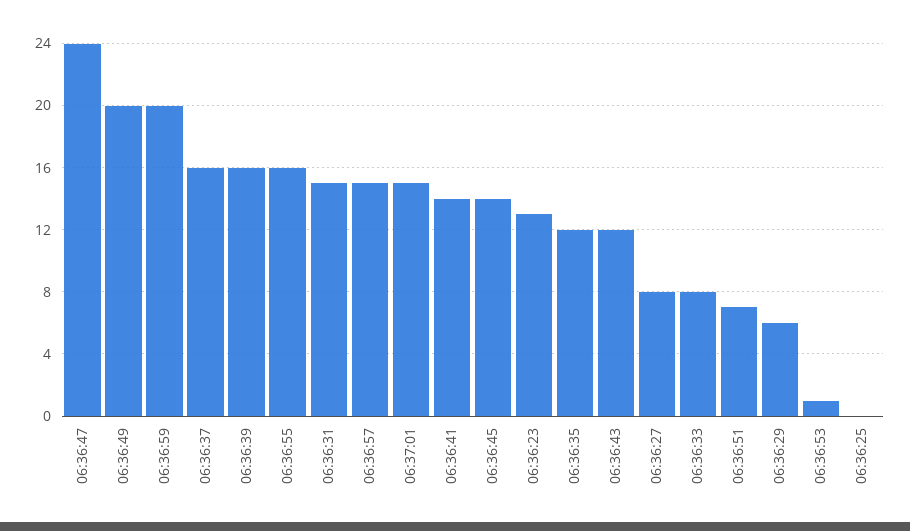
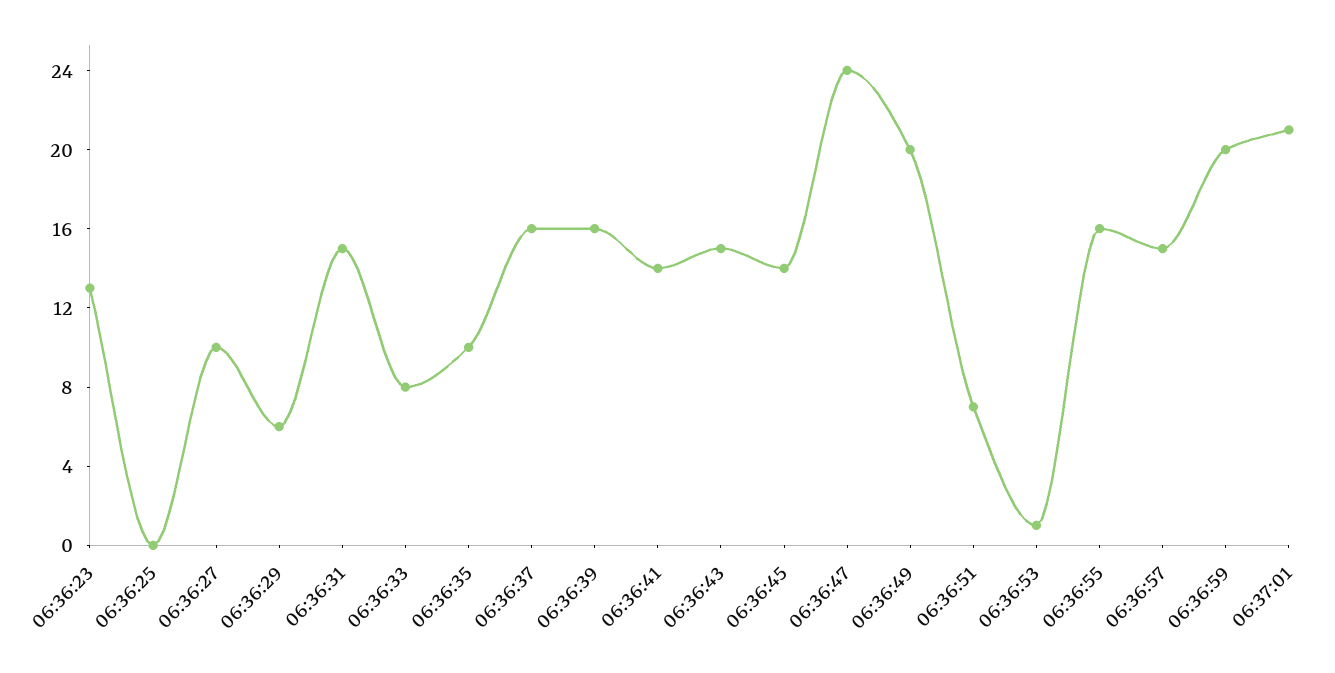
  {
    "06:36:47": 24,
    "06:36:49": 20,
    "06:36:59": 20,
    "06:36:37": 16,
    "06:36:39": 16,
    "06:36:55": 16,
    "06:36:31": 15,
    "06:36:57": 15,
-   "06:37:01": 15,
+   "06:37:01": 21,
    "06:36:41": 14,
    "06:36:45": 14,
    "06:36:23": 13,
-   "06:36:35": 12,
+   "06:36:35": 10,
-   "06:36:43": 12,
+   "06:36:43": 15,
-   "06:36:27": 8,
+   "06:36:27": 10,
    "06:36:33": 8,
    "06:36:51": 7,
    "06:36:29": 6,
    "06:36:53": 1,
    "06:36:25": 0
  }

